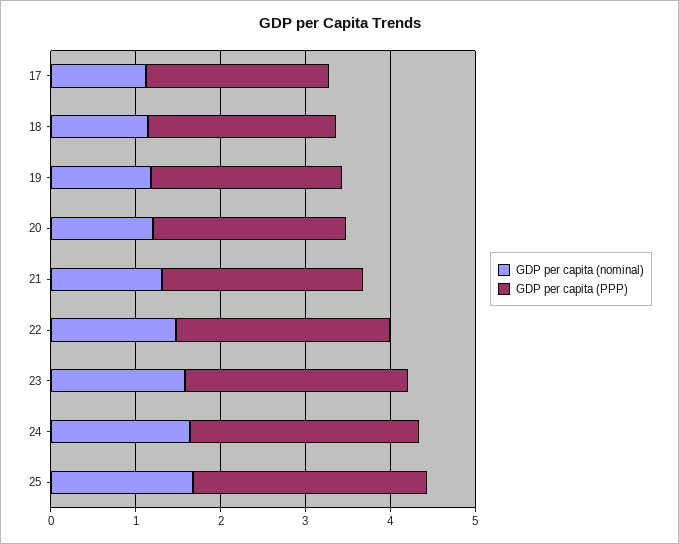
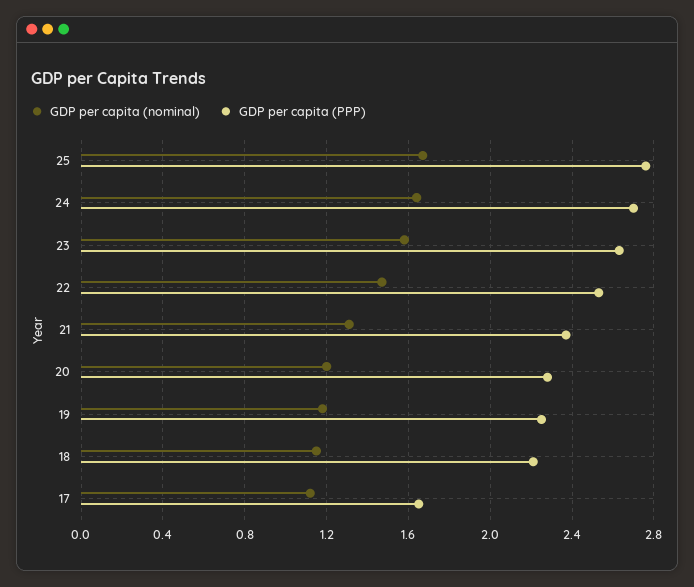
  {
    "GDP per capita (nominal)": {
      "17": 1.1,
      "18": 1.15,
      "19": 1.2,
      "20": 1.2,
      "21": 1.3,
      "22": 1.45,
      "23": 1.6,
      "24": 1.65,
      "25": 1.65
    },
    "GDP per capita (PPP)": {
-     "17": 2.2,
+     "17": 1.65,
      "18": 2.2,
      "19": 2.25,
      "20": 2.3,
      "21": 2.35,
      "22": 2.55,
      "23": 2.65,
      "24": 2.7,
      "25": 2.75
    }
  }

